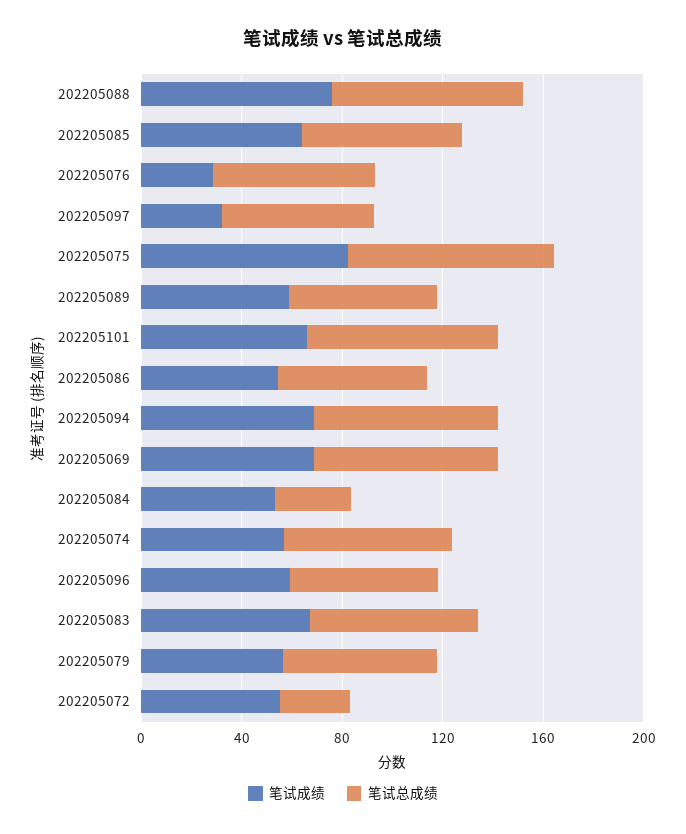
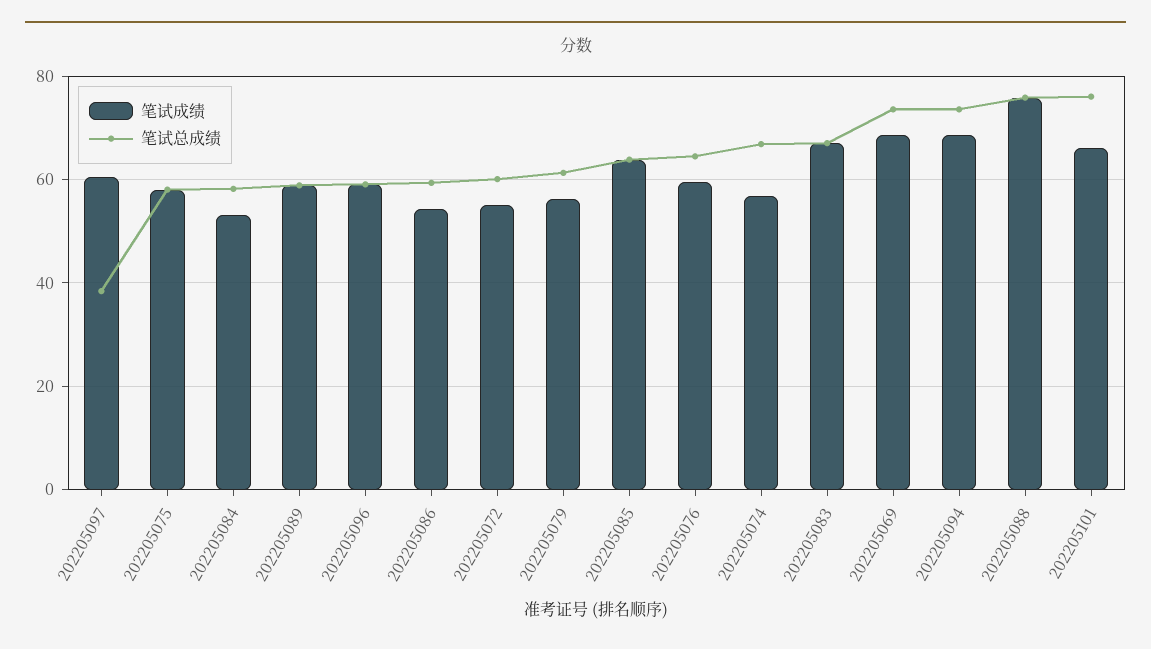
  {
    "笔试成绩": {
      "202205088": 76,
      "202205085": 64,
-     "202205076": 30,
+     "202205076": 60,
-     "202205097": 30,
+     "202205097": 60,
-     "202205075": 80,
+     "202205075": 58,
      "202205089": 58,
      "202205101": 66,
      "202205086": 54,
      "202205094": 68,
      "202205069": 68,
      "202205084": 54,
      "202205074": 56,
      "202205096": 60,
      "202205083": 68,
      "202205079": 56,
      "202205072": 56
    },
    "笔试总成绩": {
      "202205088": 76,
      "202205085": 64,
      "202205076": 64,
-     "202205097": 60,
+     "202205097": 38,
-     "202205075": 80,
+     "202205075": 58,
      "202205089": 58,
      "202205101": 76,
      "202205086": 60,
      "202205094": 74,
      "202205069": 74,
-     "202205084": 30,
+     "202205084": 58,
      "202205074": 66,
      "202205096": 60,
      "202205083": 68,
      "202205079": 62,
-     "202205072": 30
+     "202205072": 60
    }
  }

